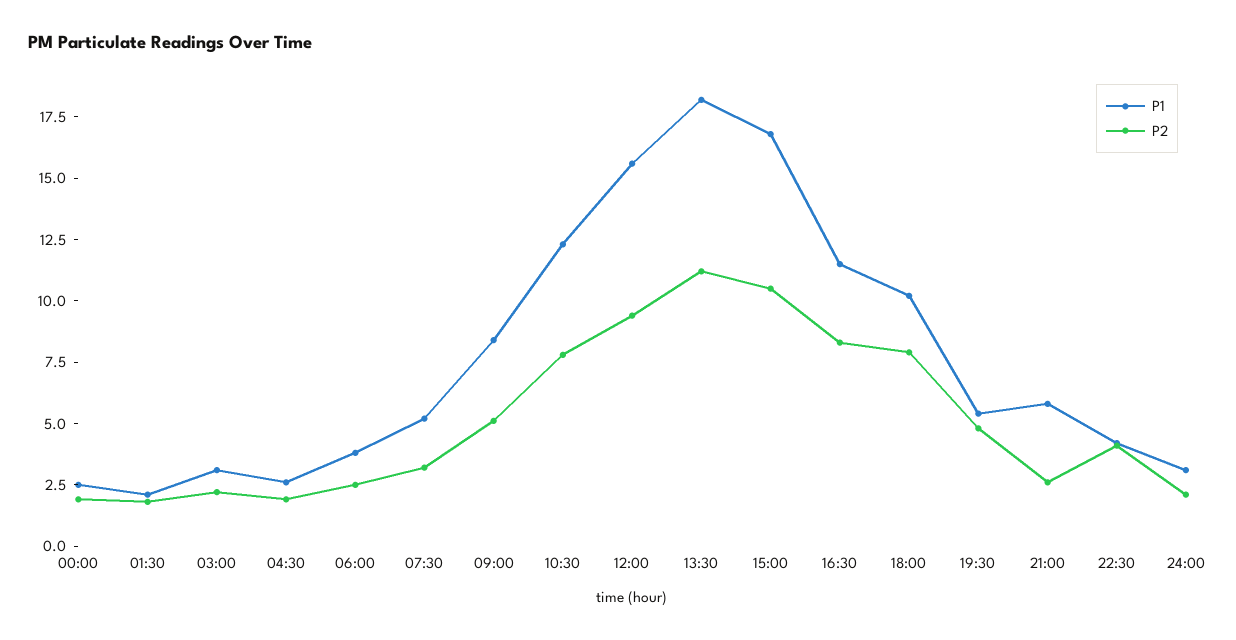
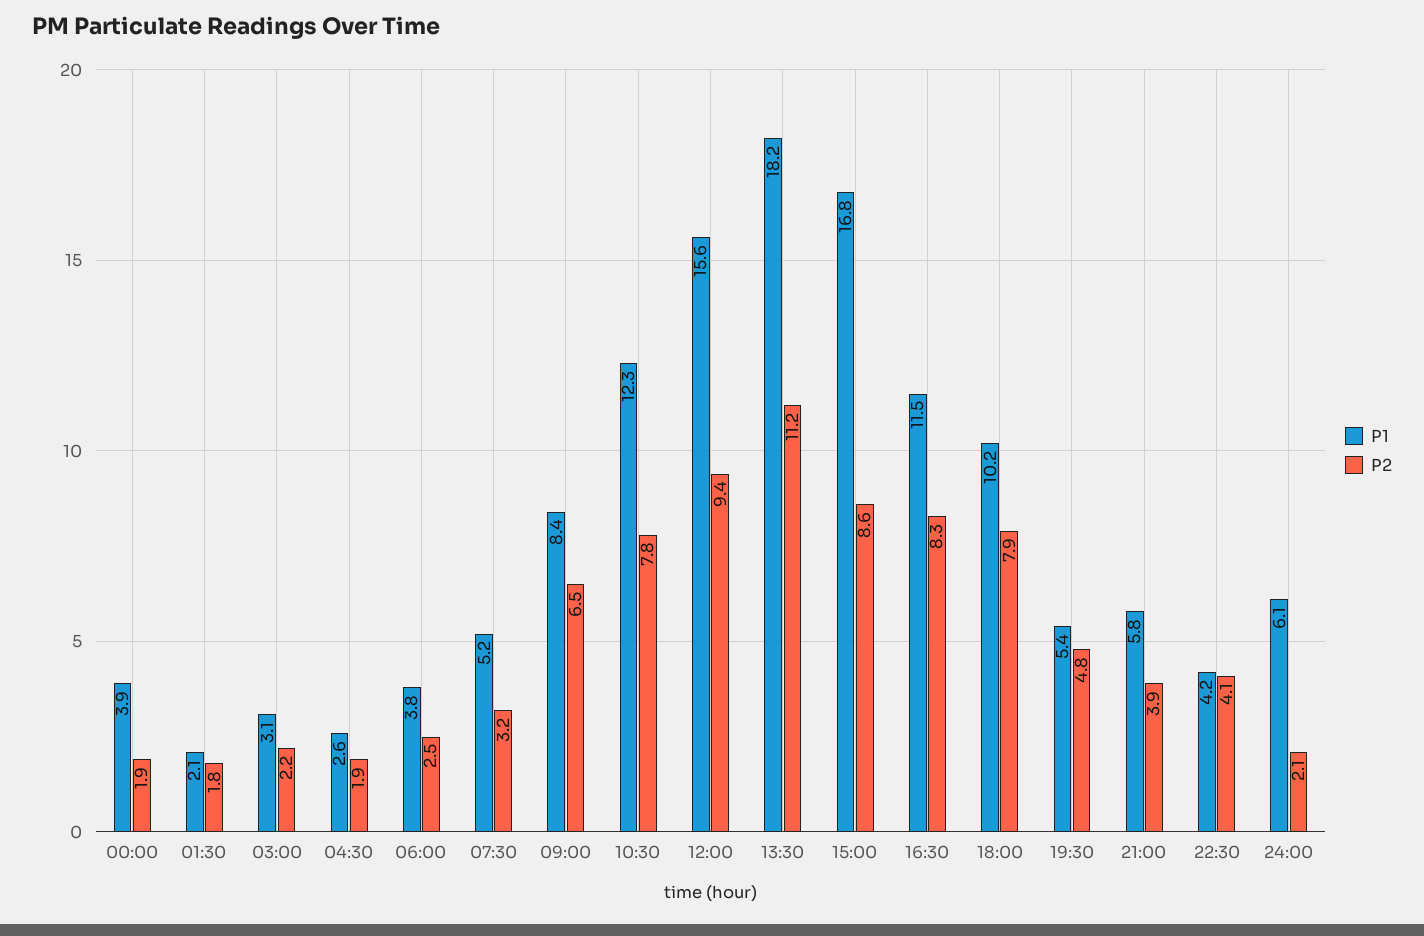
  {
    "P1": {
-     "00:00": 2.5,
+     "00:00": 3.9,
      "01:30": 2.1,
      "03:00": 3.1,
      "04:30": 2.6,
      "06:00": 3.8,
      "07:30": 5.2,
      "09:00": 8.4,
      "10:30": 12.3,
      "12:00": 15.6,
      "13:30": 18.2,
      "15:00": 16.8,
      "16:30": 11.5,
      "18:00": 10.2,
      "19:30": 5.4,
      "21:00": 5.8,
      "22:30": 4.2,
-     "24:00": 3
+     "24:00": 6.1
    },
    "P2": {
      "00:00": 1.9,
      "01:30": 1.8,
      "03:00": 2.2,
      "04:30": 1.9,
      "06:00": 2.5,
      "07:30": 3.2,
-     "09:00": 5,
+     "09:00": 6.5,
      "10:30": 7.8,
      "12:00": 9.4,
      "13:30": 11.2,
-     "15:00": 10.5,
+     "15:00": 8.6,
      "16:30": 8.3,
      "18:00": 7.9,
      "19:30": 4.8,
-     "21:00": 2.5,
+     "21:00": 3.9,
      "22:30": 4.1,
      "24:00": 2.1
    }
  }

